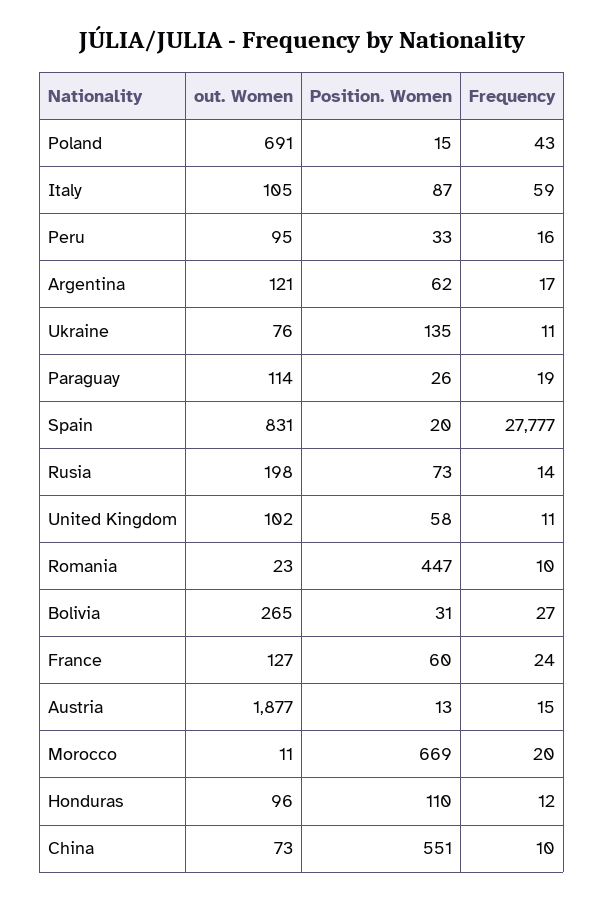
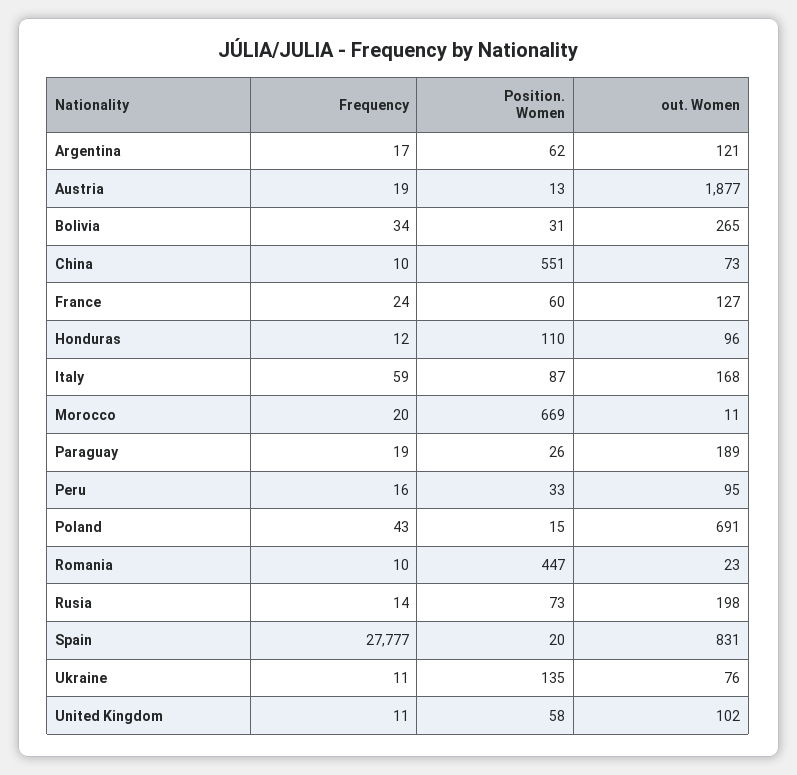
  {
    "out. Women": {
      "Poland": 691,
-     "Italy": 105,
+     "Italy": 168,
      "Peru": 95,
      "Argentina": 121,
      "Ukraine": 76,
-     "Paraguay": 114,
+     "Paraguay": 189,
      "Spain": 831,
      "Rusia": 198,
      "United Kingdom": 102,
      "Romania": 23,
      "Bolivia": 265,
      "France": 127,
      "Austria": 1877,
      "Morocco": 11,
      "Honduras": 96,
      "China": 73
    },
    "Position. Women": {
      "Poland": 15,
      "Italy": 87,
      "Peru": 33,
      "Argentina": 62,
      "Ukraine": 135,
      "Paraguay": 26,
      "Spain": 20,
      "Rusia": 73,
      "United Kingdom": 58,
      "Romania": 447,
      "Bolivia": 31,
      "France": 60,
      "Austria": 13,
      "Morocco": 669,
      "Honduras": 110,
      "China": 551
    },
    "Frequency": {
      "Poland": 43,
      "Italy": 59,
      "Peru": 16,
      "Argentina": 17,
      "Ukraine": 11,
      "Paraguay": 19,
      "Spain": 27777,
      "Rusia": 14,
      "United Kingdom": 11,
      "Romania": 10,
-     "Bolivia": 27,
+     "Bolivia": 34,
      "France": 24,
-     "Austria": 15,
+     "Austria": 19,
      "Morocco": 20,
      "Honduras": 12,
      "China": 10
    }
  }

